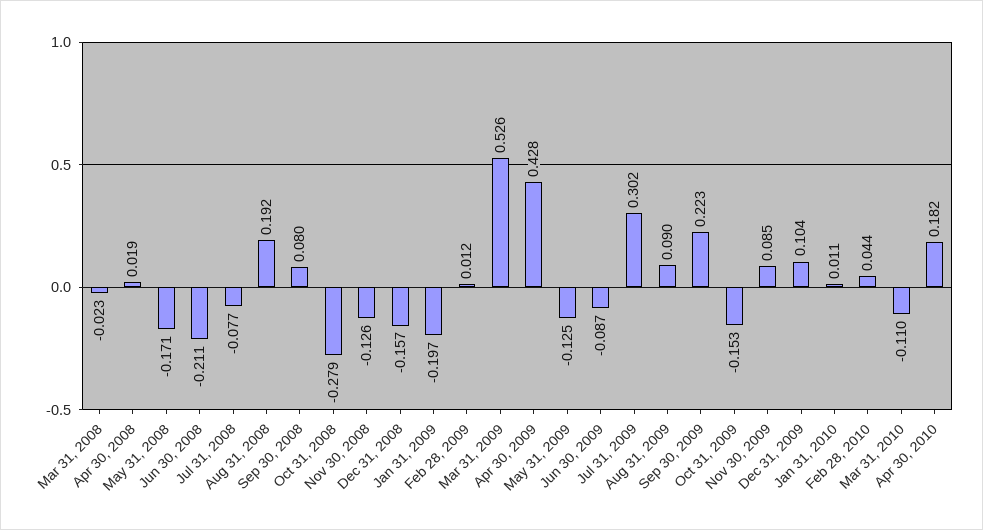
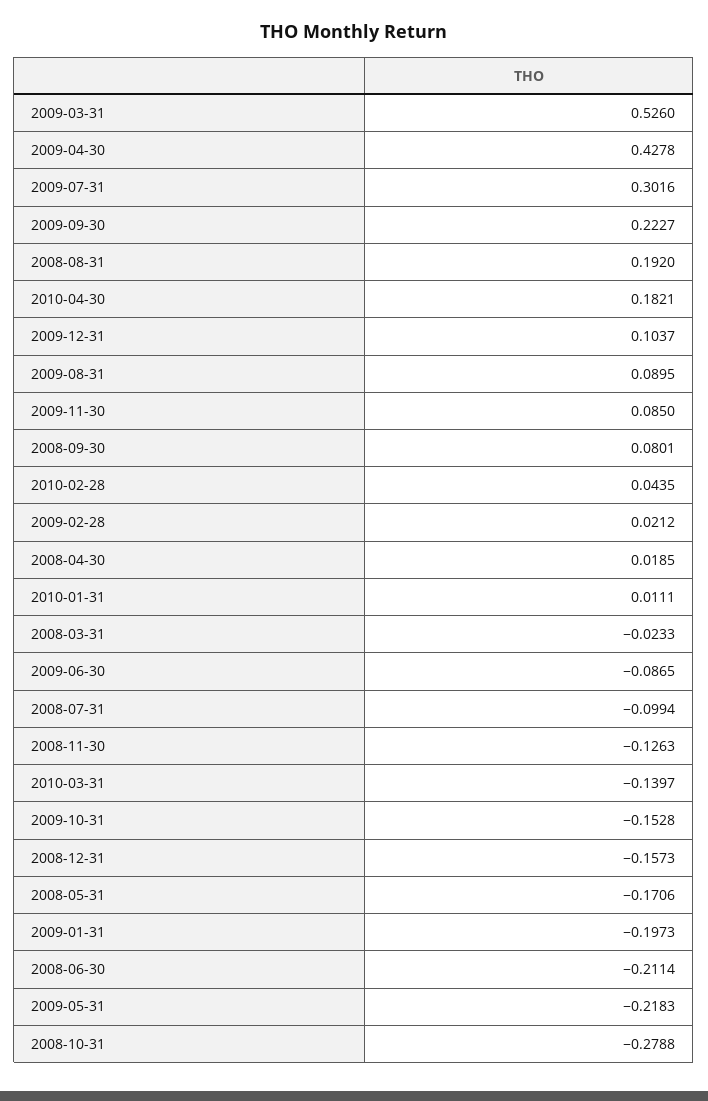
  {
    "Mar 31, 2008": -0.0233,
    "Apr 30, 2008": 0.0185,
    "May 31, 2008": -0.1706,
    "Jun 30, 2008": -0.2114,
-   "Jul 31, 2008": -0.077,
+   "Jul 31, 2008": -0.0994,
    "Aug 31, 2008": 0.192,
    "Sep 30, 2008": 0.0801,
    "Oct 31, 2008": -0.2788,
    "Nov 30, 2008": -0.1263,
    "Dec 31, 2008": -0.1573,
    "Jan 31, 2009": -0.1973,
-   "Feb 28, 2009": 0.012,
+   "Feb 28, 2009": 0.0212,
    "Mar 31, 2009": 0.526,
    "Apr 30, 2009": 0.4278,
-   "May 31, 2009": -0.125,
+   "May 31, 2009": -0.2183,
    "Jun 30, 2009": -0.0865,
    "Jul 31, 2009": 0.3016,
    "Aug 31, 2009": 0.0895,
    "Sep 30, 2009": 0.2227,
    "Oct 31, 2009": -0.1528,
    "Nov 30, 2009": 0.085,
    "Dec 31, 2009": 0.1037,
    "Jan 31, 2010": 0.0111,
    "Feb 28, 2010": 0.0435,
-   "Mar 31, 2010": -0.11,
+   "Mar 31, 2010": -0.1397,
    "Apr 30, 2010": 0.1821
  }

